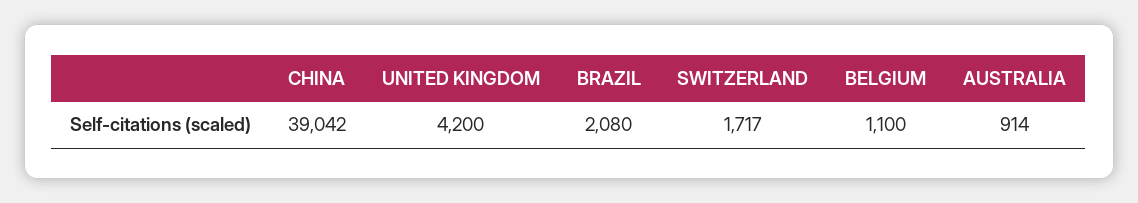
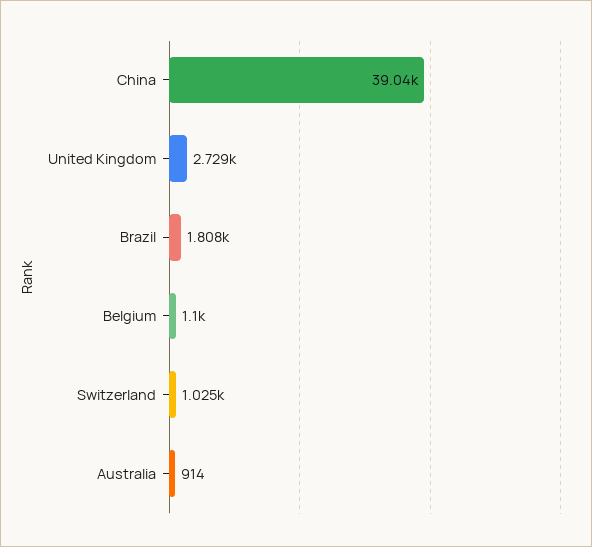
  {
    "CHINA": 39042,
-   "UNITED KINGDOM": 4200,
+   "UNITED KINGDOM": 2729,
-   "BRAZIL": 2080,
+   "BRAZIL": 1808,
-   "SWITZERLAND": 1717,
+   "SWITZERLAND": 1025,
    "BELGIUM": 1100,
    "AUSTRALIA": 914
  }

